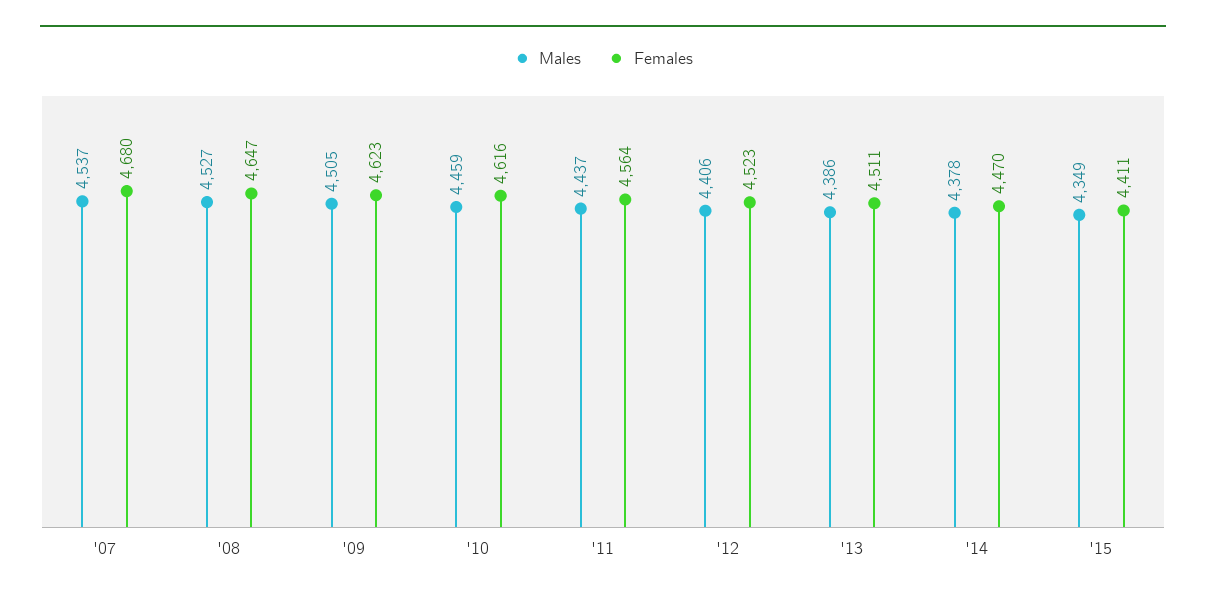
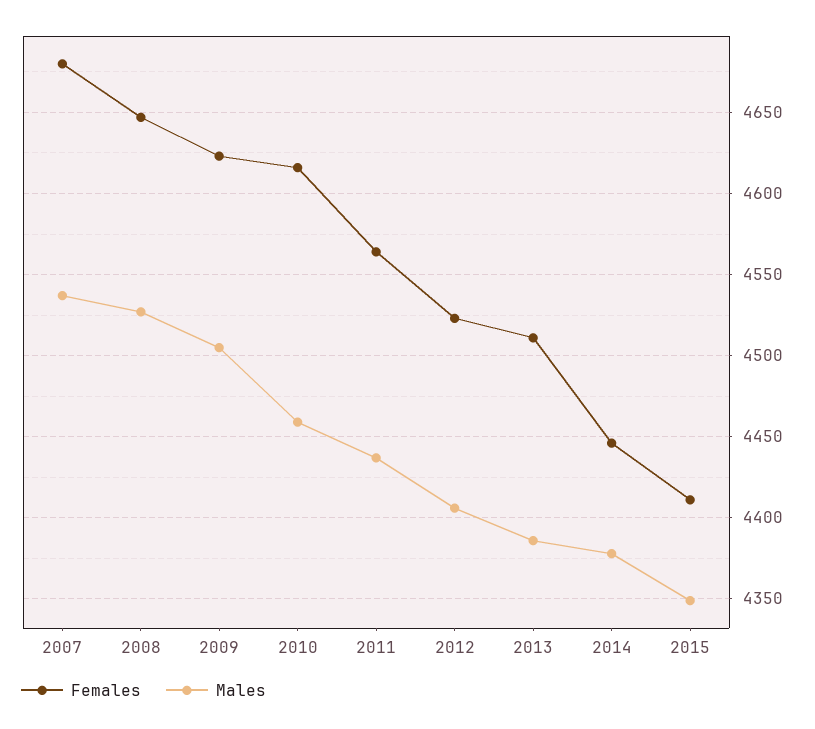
  {
    "Males": {
      "'07": 4537,
      "'08": 4527,
      "'09": 4505,
      "'10": 4459,
      "'11": 4437,
      "'12": 4406,
      "'13": 4386,
      "'14": 4378,
      "'15": 4349
    },
    "Females": {
      "'07": 4680,
      "'08": 4647,
      "'09": 4623,
      "'10": 4616,
      "'11": 4564,
      "'12": 4523,
      "'13": 4511,
-     "'14": 4470,
+     "'14": 4445,
      "'15": 4411
    }
  }

